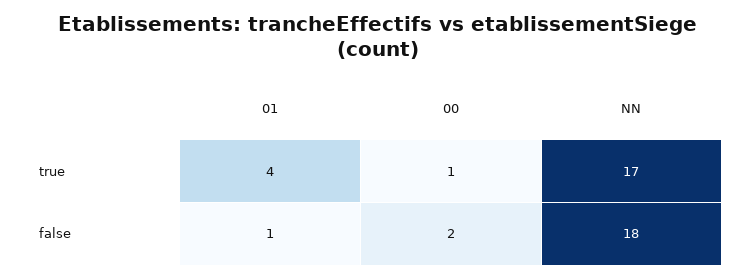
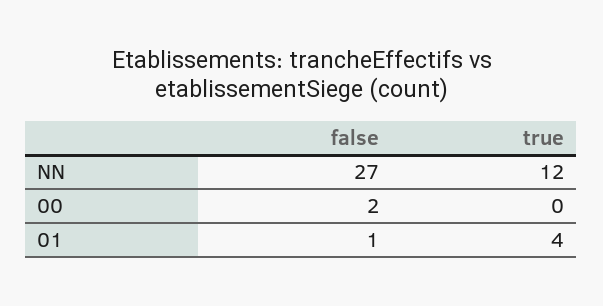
  {
    "01": {
      "true": 4,
      "false": 1
    },
    "00": {
-     "true": 1,
+     "true": 0,
      "false": 2
    },
    "NN": {
-     "true": 17,
+     "true": 12,
-     "false": 18
+     "false": 27
    }
  }

